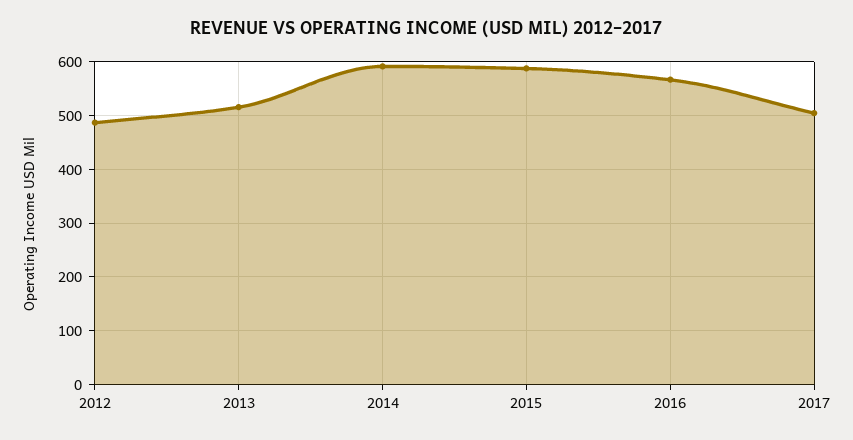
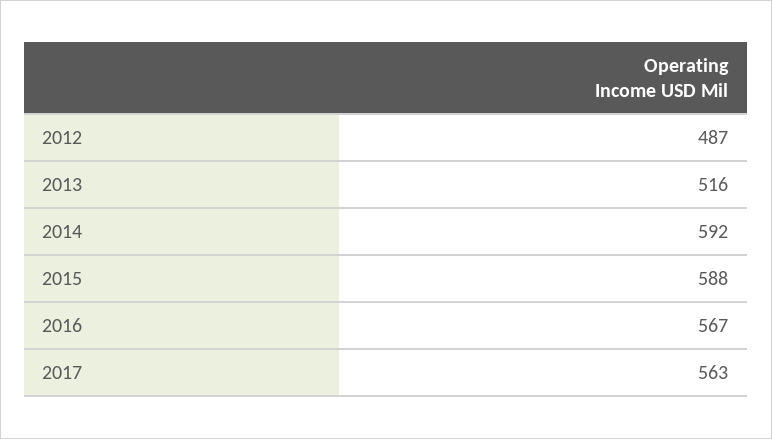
  {
    "2012": 487,
    "2013": 516,
    "2014": 592,
    "2015": 588,
    "2016": 567,
-   "2017": 500
+   "2017": 563
  }

